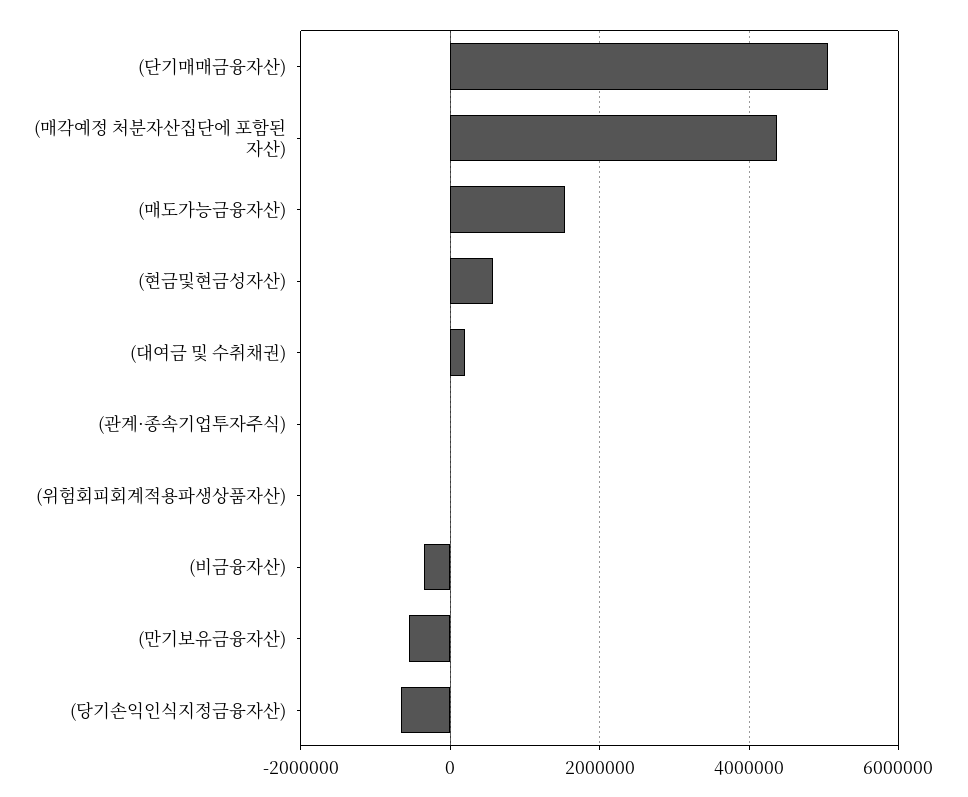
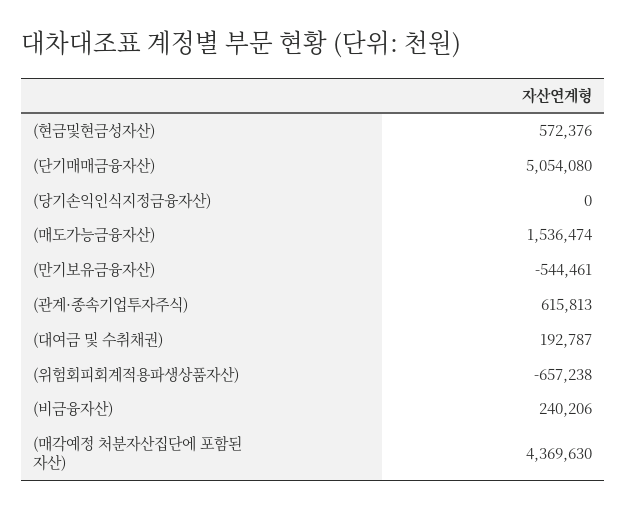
  {
    "(단기매매금융자산)": 5054080,
    "(매각예정 처분자산집단에 포함된 자산)": 4369630,
    "(매도가능금융자산)": 1536474,
    "(현금및현금성자산)": 572376,
    "(대여금 및 수취채권)": 192787,
-   "(관계·종속기업투자주식)": 0,
+   "(관계·종속기업투자주식)": 615813,
-   "(위험회피회계적용파생상품자산)": 0,
+   "(위험회피회계적용파생상품자산)": -657238,
-   "(비금융자산)": -400000,
+   "(비금융자산)": 240206,
    "(만기보유금융자산)": -544461,
-   "(당기손익인식지정금융자산)": -600000
+   "(당기손익인식지정금융자산)": 0
  }

